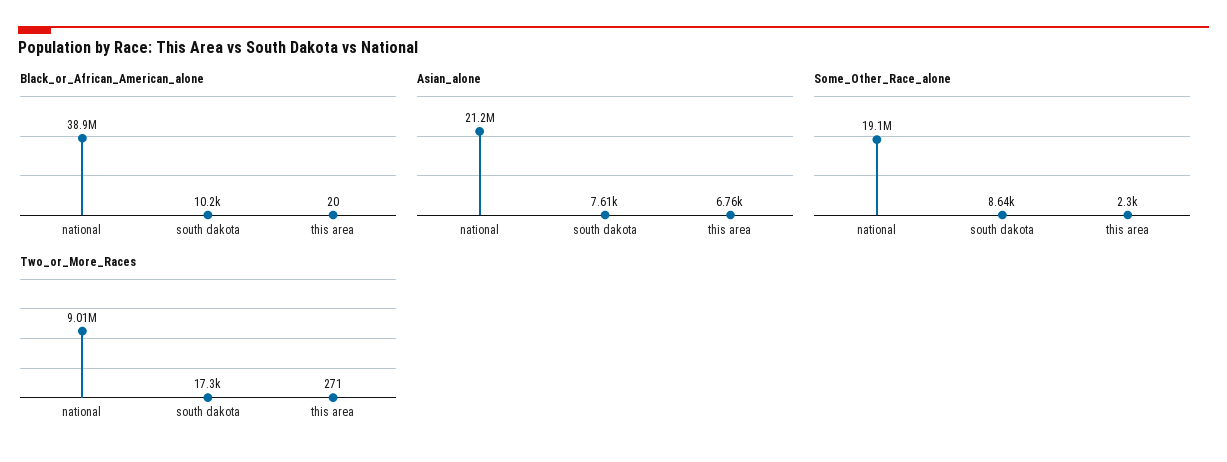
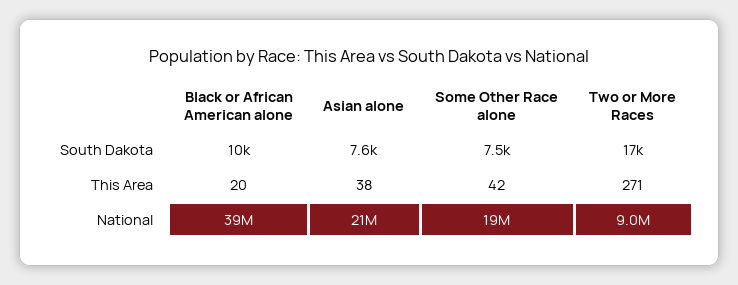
  {
    "Black_or_African_American_alone": {
      "national": 38900000,
      "south dakota": 10200,
      "this area": 20
    },
    "Asian_alone": {
      "national": 21200000,
      "south dakota": 7610,
-     "this area": 6760
+     "this area": 38
    },
    "Some_Other_Race_alone": {
      "national": 19100000,
-     "south dakota": 8640,
+     "south dakota": 7500,
-     "this area": 2300
+     "this area": 42
    },
    "Two_or_More_Races": {
      "national": 9010000,
      "south dakota": 17300,
      "this area": 271
    }
  }

